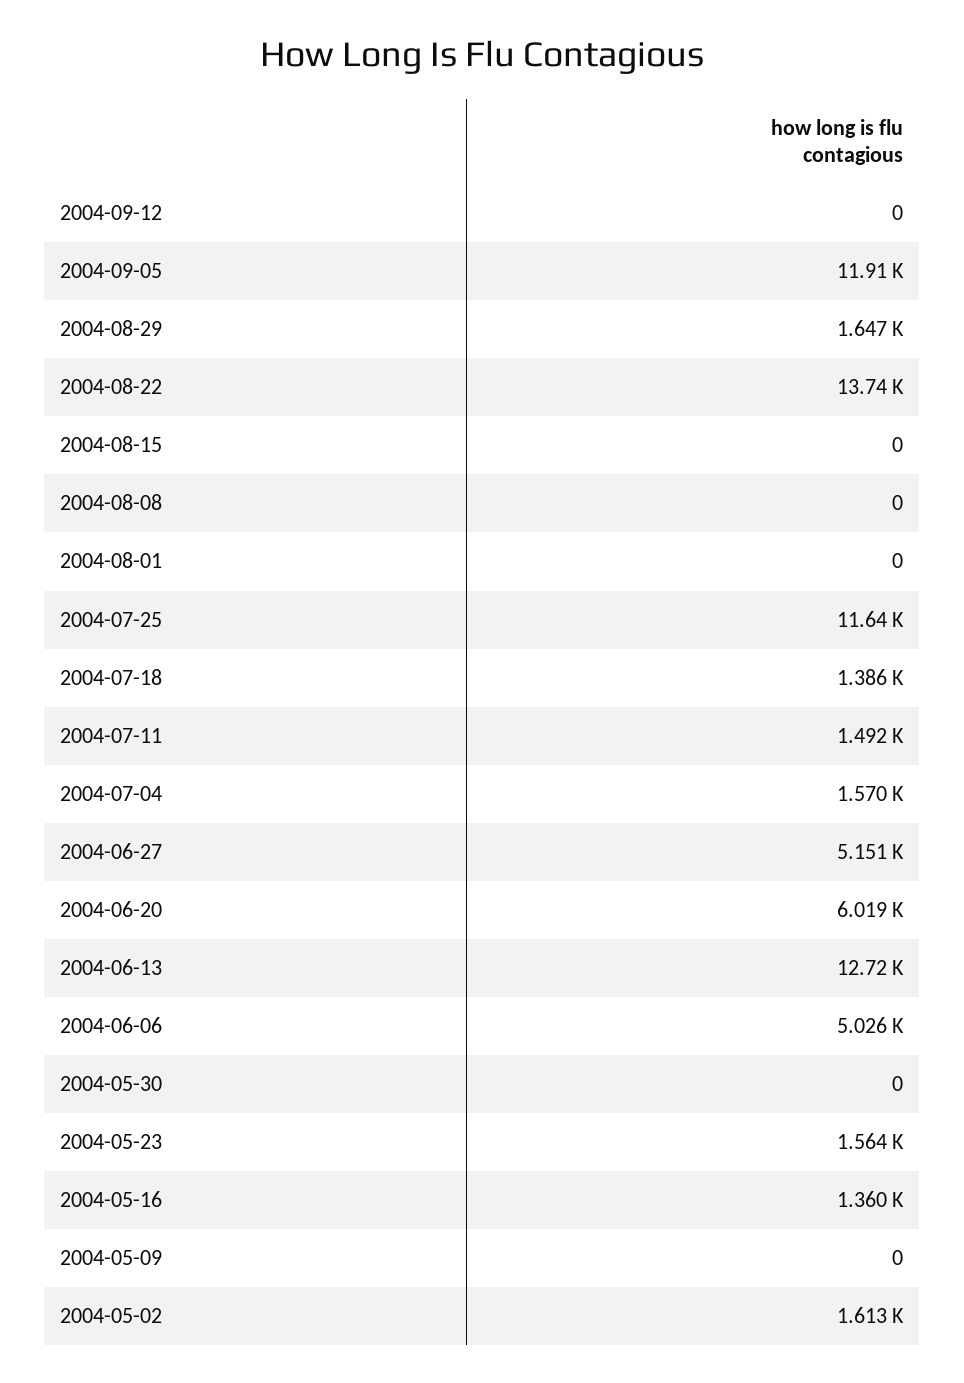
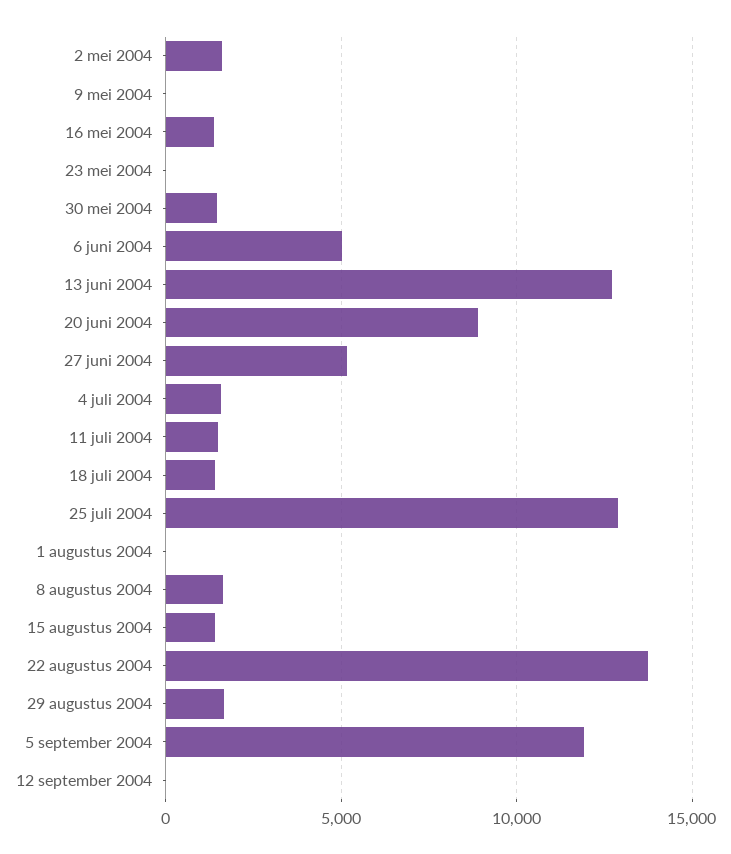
  {
    "2004-09-12": 0,
    "2004-09-05": 11910,
    "2004-08-29": 1647,
    "2004-08-22": 13740,
-   "2004-08-15": 0,
+   "2004-08-15": 1500,
-   "2004-08-08": 0,
+   "2004-08-08": 1500,
    "2004-08-01": 0,
-   "2004-07-25": 11640,
+   "2004-07-25": 13000,
    "2004-07-18": 1386,
    "2004-07-11": 1492,
    "2004-07-04": 1570,
    "2004-06-27": 5151,
-   "2004-06-20": 6019,
+   "2004-06-20": 9000,
    "2004-06-13": 12720,
    "2004-06-06": 5026,
-   "2004-05-30": 0,
+   "2004-05-30": 1500,
-   "2004-05-23": 1564,
+   "2004-05-23": 0,
    "2004-05-16": 1360,
    "2004-05-09": 0,
    "2004-05-02": 1613
  }

